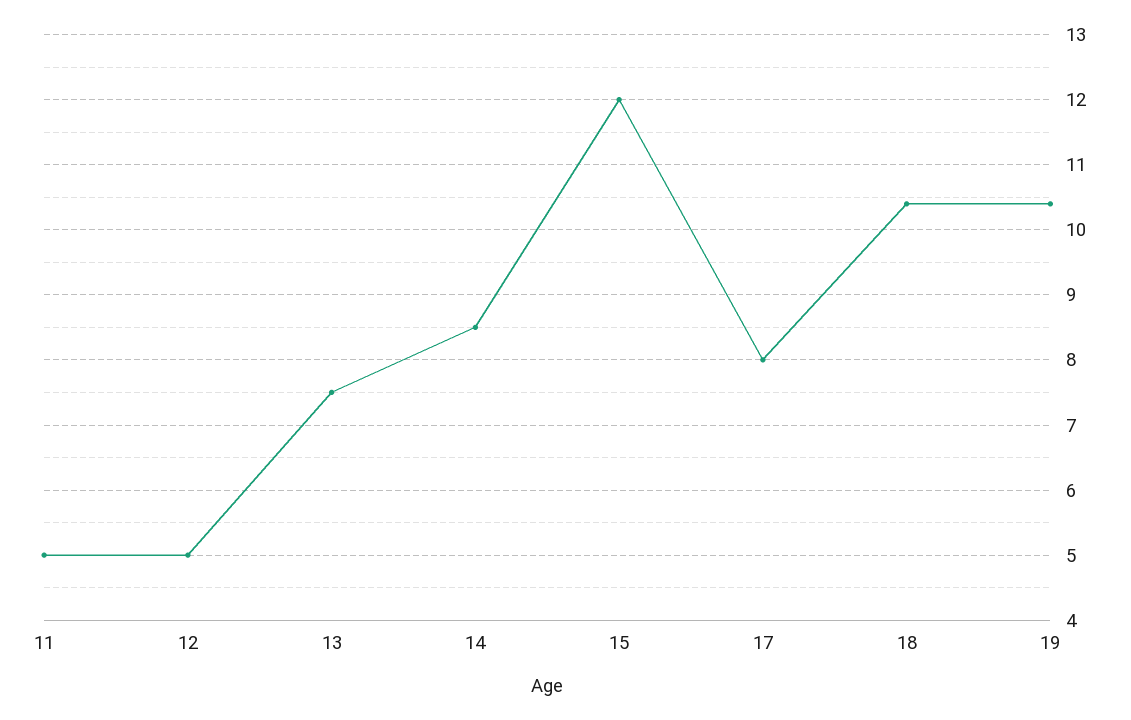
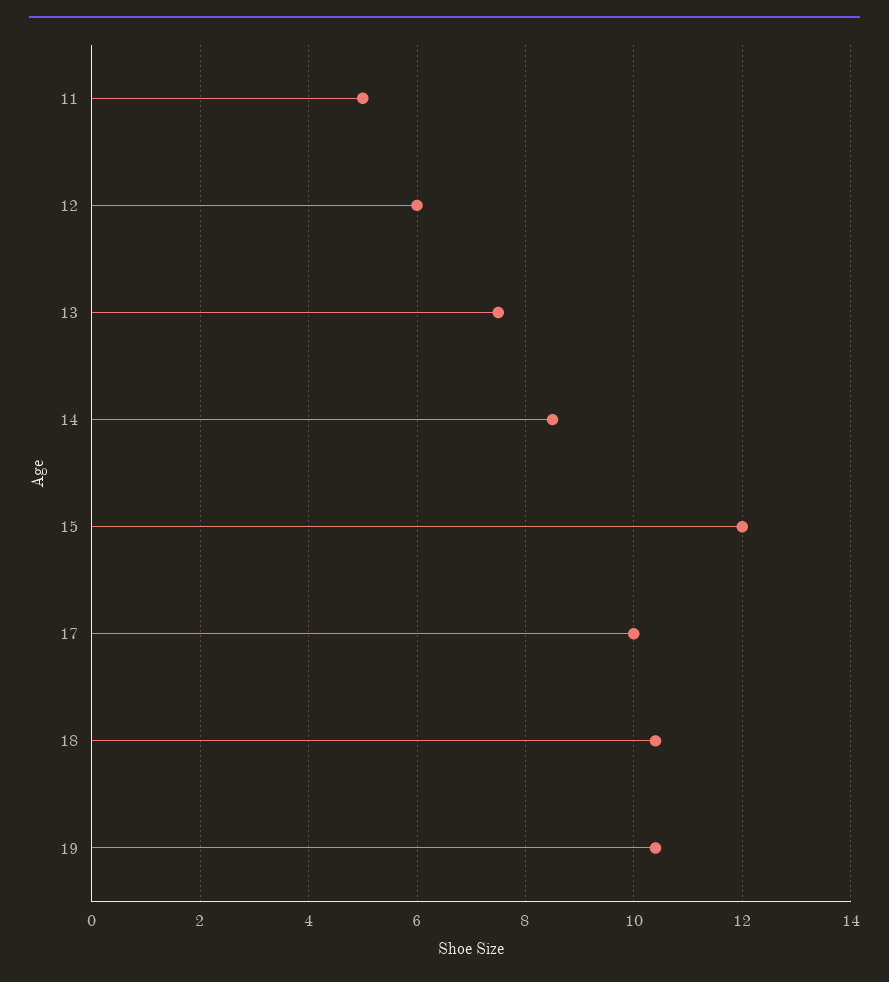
  {
    "11": 5,
-   "12": 5,
+   "12": 6,
    "13": 7.5,
    "14": 8.5,
    "15": 12,
-   "17": 8,
+   "17": 10,
    "18": 10.4,
    "19": 10.4
  }

